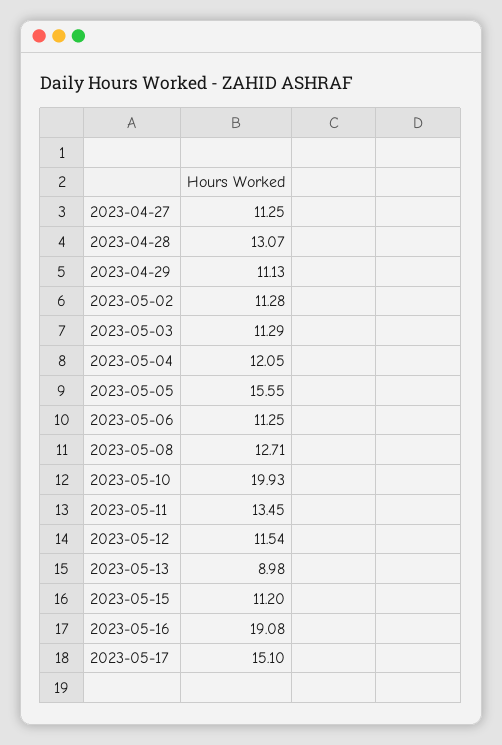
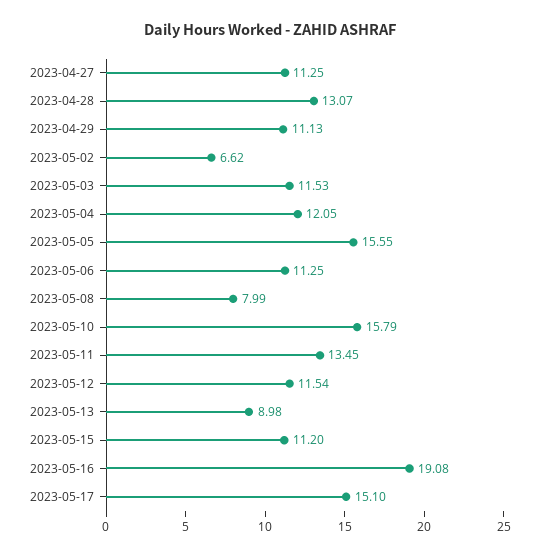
  {
    "2023-04-27": 11.25,
    "2023-04-28": 13.07,
    "2023-04-29": 11.13,
-   "2023-05-02": 11.28,
+   "2023-05-02": 6.62,
-   "2023-05-03": 11.29,
+   "2023-05-03": 11.53,
    "2023-05-04": 12.05,
    "2023-05-05": 15.55,
    "2023-05-06": 11.25,
-   "2023-05-08": 12.71,
+   "2023-05-08": 7.99,
-   "2023-05-10": 19.93,
+   "2023-05-10": 15.79,
    "2023-05-11": 13.45,
    "2023-05-12": 11.54,
    "2023-05-13": 8.98,
    "2023-05-15": 11.2,
    "2023-05-16": 19.08,
    "2023-05-17": 15.1
  }

